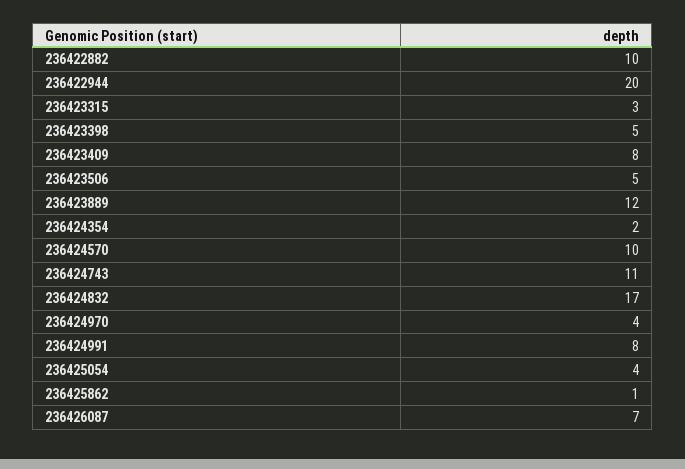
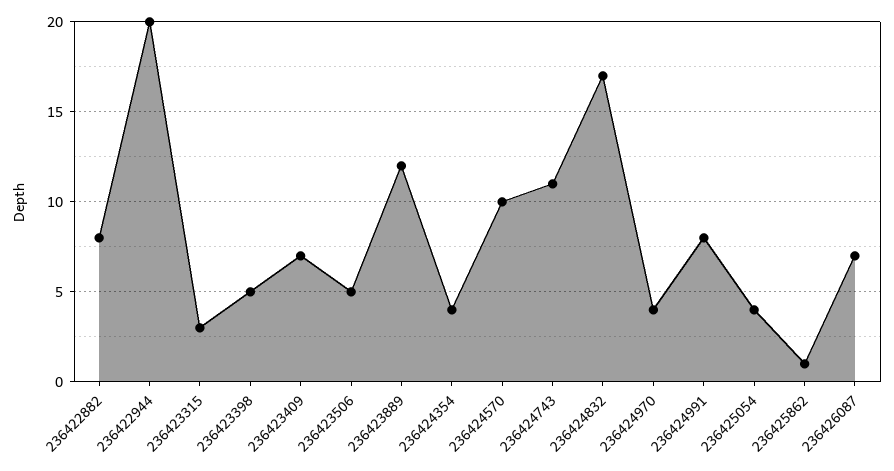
  {
-   "236422882": 10,
+   "236422882": 8,
    "236422944": 20,
    "236423315": 3,
    "236423398": 5,
-   "236423409": 8,
+   "236423409": 7,
    "236423506": 5,
    "236423889": 12,
-   "236424354": 2,
+   "236424354": 4,
    "236424570": 10,
    "236424743": 11,
    "236424832": 17,
    "236424970": 4,
    "236424991": 8,
    "236425054": 4,
    "236425862": 1,
    "236426087": 7
  }

